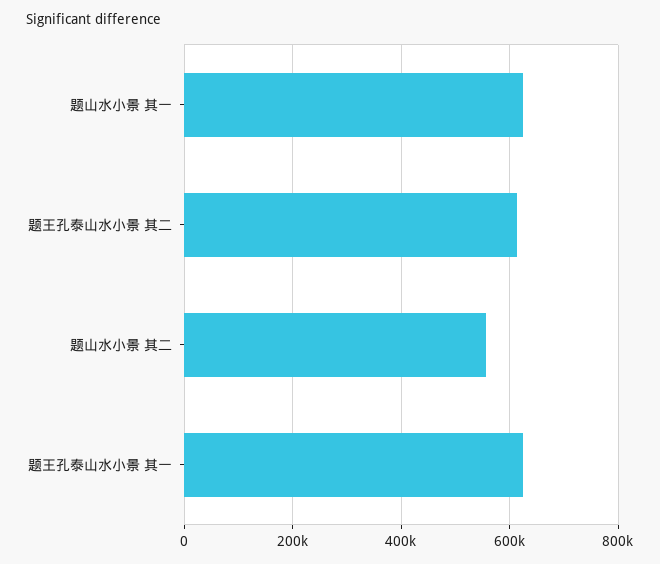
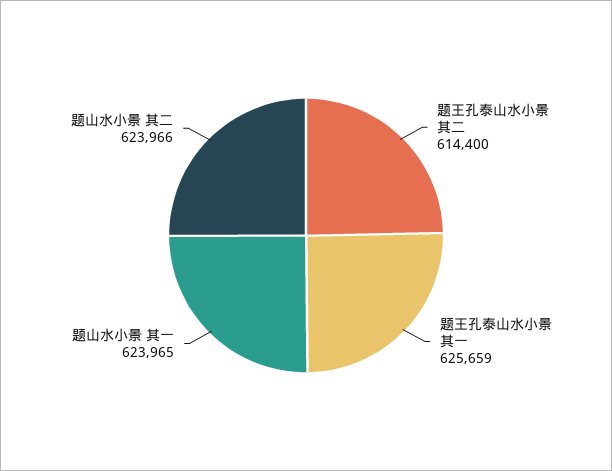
  {
    "题山水小景 其一": 623965,
    "题王孔泰山水小景 其二": 614400,
-   "题山水小景 其二": 560000,
+   "题山水小景 其二": 623966,
    "题王孔泰山水小景 其一": 625659
  }

